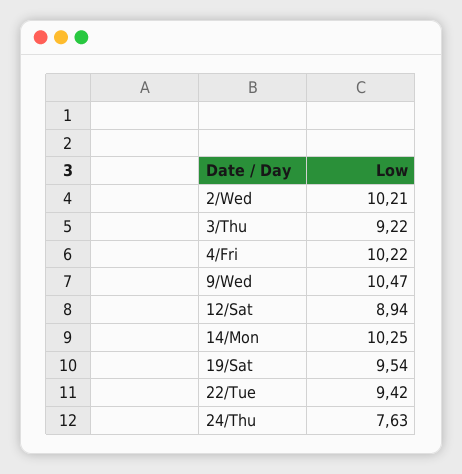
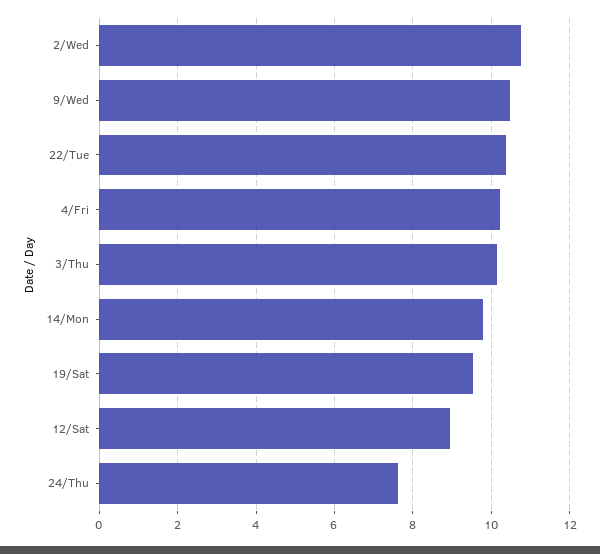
  {
-   "2/Wed": 10.21,
+   "2/Wed": 10.8,
-   "3/Thu": 9.22,
+   "3/Thu": 10.2,
    "4/Fri": 10.22,
    "9/Wed": 10.47,
    "12/Sat": 8.94,
-   "14/Mon": 10.25,
+   "14/Mon": 9.8,
    "19/Sat": 9.54,
-   "22/Tue": 9.42,
+   "22/Tue": 10.4,
    "24/Thu": 7.63
  }

